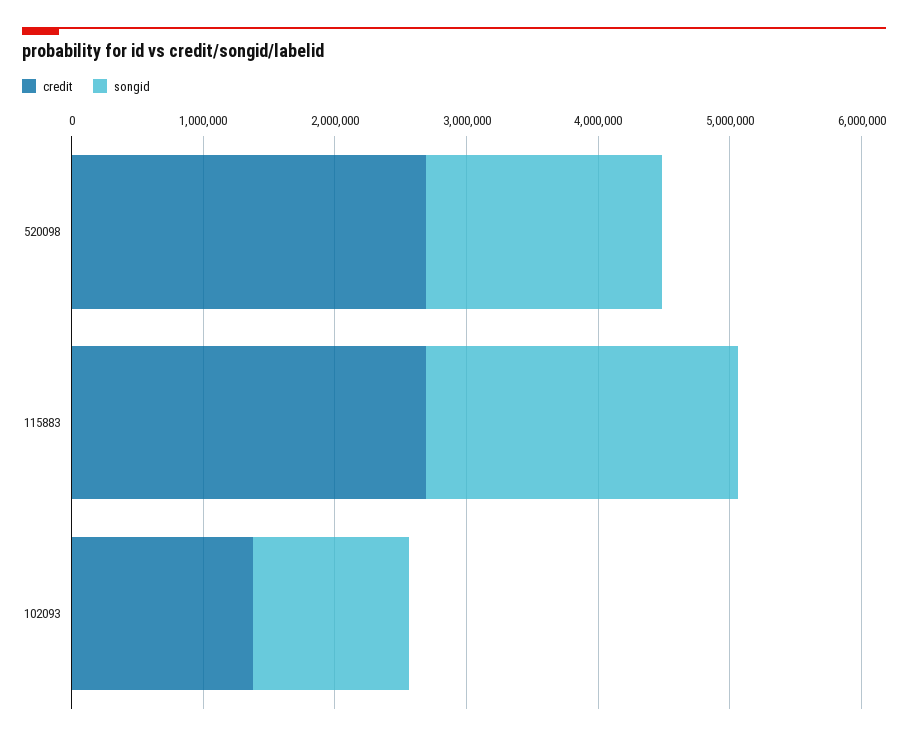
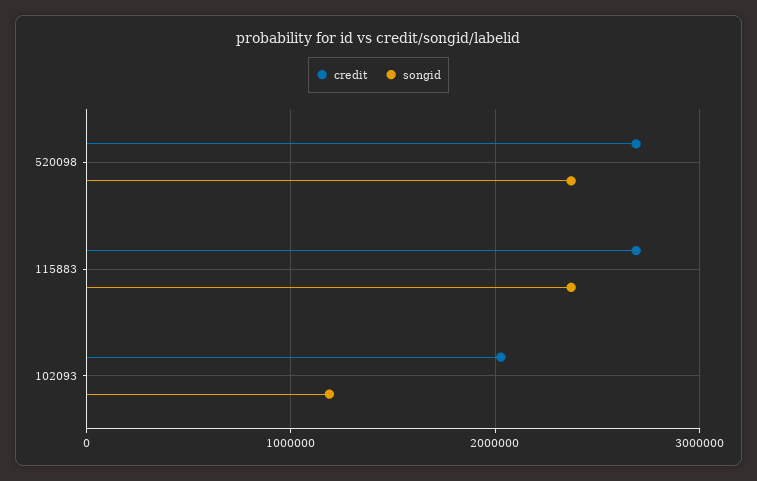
  {
    "credit": {
      "520098": 2700000,
      "115883": 2700000,
-     "102093": 1400000
+     "102093": 2000000
    },
    "songid": {
-     "520098": 1800000,
+     "520098": 2400000,
      "115883": 2400000,
      "102093": 1200000
    }
  }

